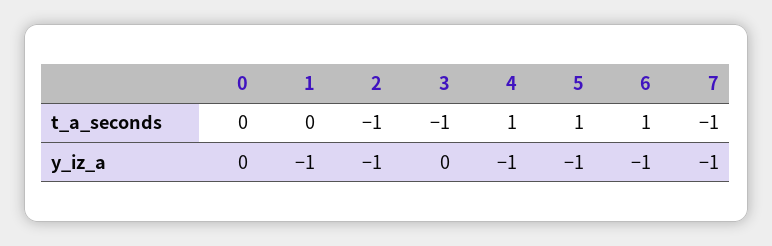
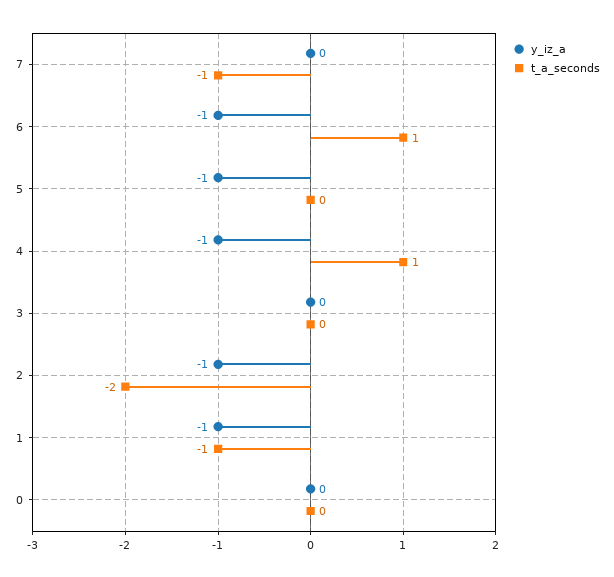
  {
    "t_a_seconds": {
      "0": 0,
-     "1": 0,
+     "1": -1,
-     "2": -1,
+     "2": -2,
-     "3": -1,
+     "3": 0,
      "4": 1,
-     "5": 1,
+     "5": 0,
      "6": 1,
      "7": -1
    },
    "y_iz_a": {
      "0": 0,
      "1": -1,
      "2": -1,
      "3": 0,
      "4": -1,
      "5": -1,
      "6": -1,
-     "7": -1
+     "7": 0
    }
  }

